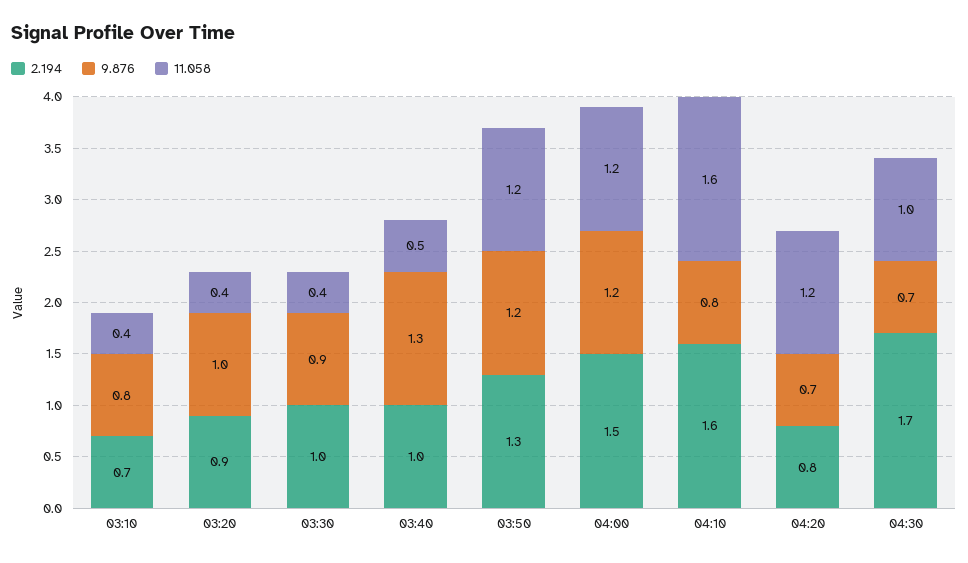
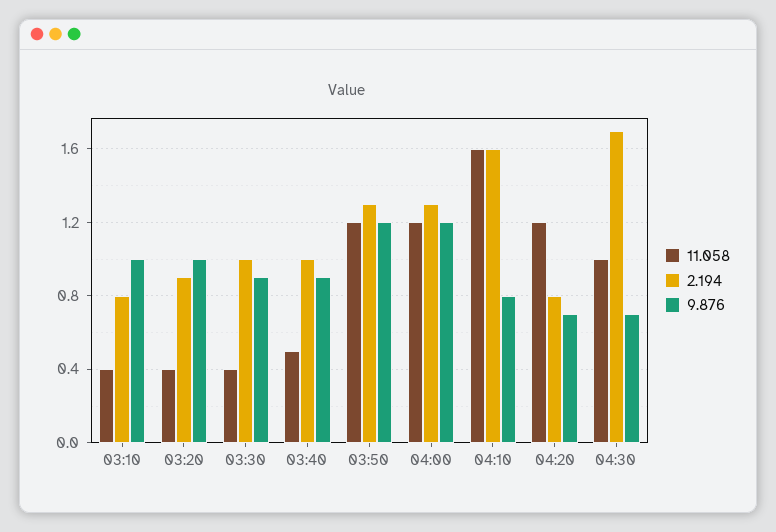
  {
    "2.194": {
-     "03:10": 0.7,
+     "03:10": 0.8,
      "03:20": 0.9,
      "03:30": 1,
      "03:40": 1,
      "03:50": 1.3,
-     "04:00": 1.5,
+     "04:00": 1.3,
      "04:10": 1.6,
      "04:20": 0.8,
      "04:30": 1.7
    },
    "9.876": {
-     "03:10": 0.8,
+     "03:10": 1,
      "03:20": 1,
      "03:30": 0.9,
-     "03:40": 1.3,
+     "03:40": 0.9,
      "03:50": 1.2,
      "04:00": 1.2,
      "04:10": 0.8,
      "04:20": 0.7,
      "04:30": 0.7
    },
    "11.058": {
      "03:10": 0.4,
      "03:20": 0.4,
      "03:30": 0.4,
      "03:40": 0.5,
      "03:50": 1.2,
      "04:00": 1.2,
      "04:10": 1.6,
      "04:20": 1.2,
      "04:30": 1
    }
  }

